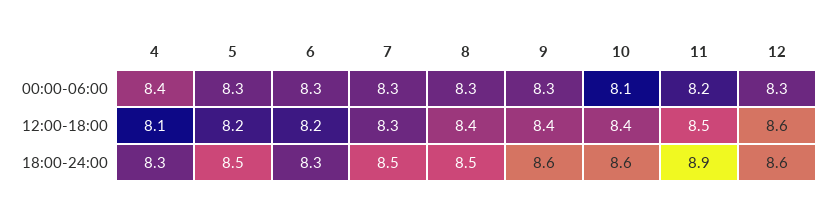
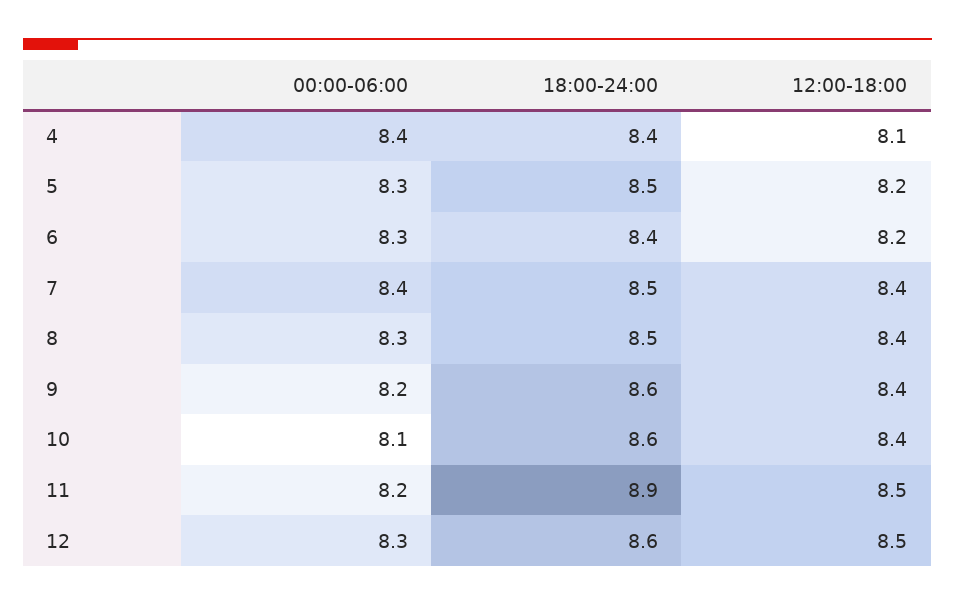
  {
    "4": {
      "00:00-06:00": 8.4,
      "12:00-18:00": 8.1,
-     "18:00-24:00": 8.3
+     "18:00-24:00": 8.4
    },
    "5": {
      "00:00-06:00": 8.3,
      "12:00-18:00": 8.2,
      "18:00-24:00": 8.5
    },
    "6": {
      "00:00-06:00": 8.3,
      "12:00-18:00": 8.2,
-     "18:00-24:00": 8.3
+     "18:00-24:00": 8.4
    },
    "7": {
-     "00:00-06:00": 8.3,
+     "00:00-06:00": 8.4,
-     "12:00-18:00": 8.3,
+     "12:00-18:00": 8.4,
      "18:00-24:00": 8.5
    },
    "8": {
      "00:00-06:00": 8.3,
      "12:00-18:00": 8.4,
      "18:00-24:00": 8.5
    },
    "9": {
-     "00:00-06:00": 8.3,
+     "00:00-06:00": 8.2,
      "12:00-18:00": 8.4,
      "18:00-24:00": 8.6
    },
    "10": {
      "00:00-06:00": 8.1,
      "12:00-18:00": 8.4,
      "18:00-24:00": 8.6
    },
    "11": {
      "00:00-06:00": 8.2,
      "12:00-18:00": 8.5,
      "18:00-24:00": 8.9
    },
    "12": {
      "00:00-06:00": 8.3,
-     "12:00-18:00": 8.6,
+     "12:00-18:00": 8.5,
      "18:00-24:00": 8.6
    }
  }

